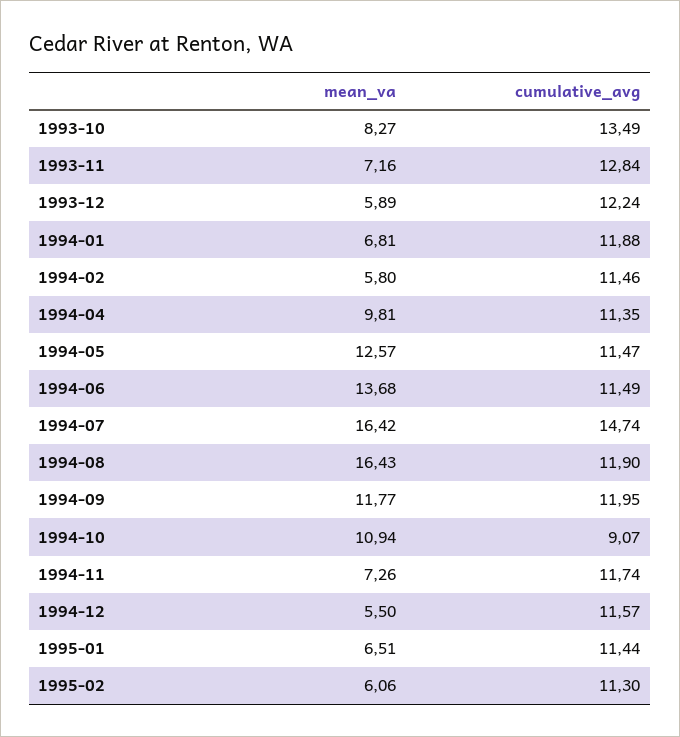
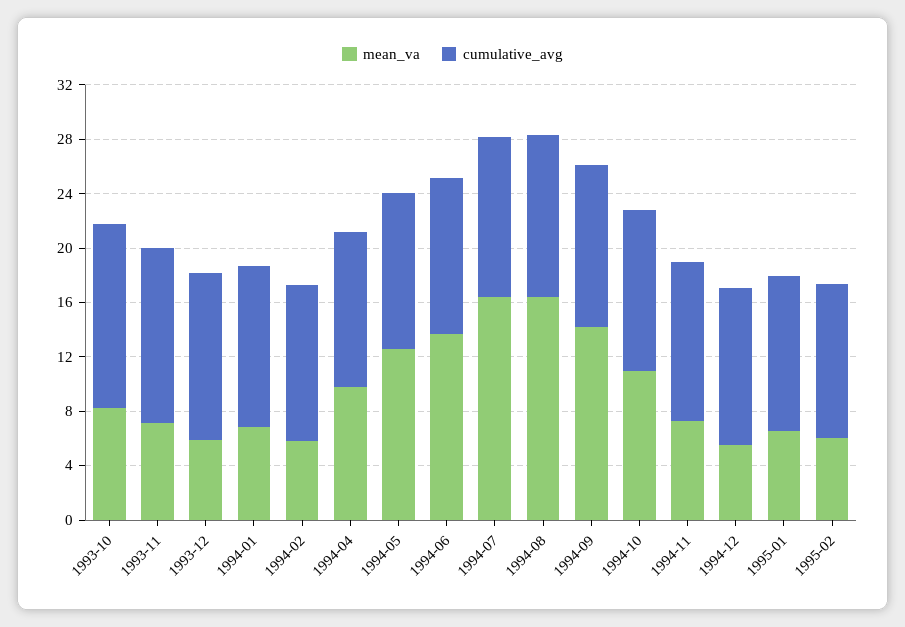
  {
    "mean_va": {
      "1993-10": 8.27,
      "1993-11": 7.16,
      "1993-12": 5.89,
      "1994-01": 6.81,
      "1994-02": 5.8,
      "1994-04": 9.81,
      "1994-05": 12.57,
      "1994-06": 13.68,
      "1994-07": 16.42,
      "1994-08": 16.43,
-     "1994-09": 11.77,
+     "1994-09": 14,
      "1994-10": 10.94,
      "1994-11": 7.26,
      "1994-12": 5.5,
      "1995-01": 6.51,
      "1995-02": 6.06
    },
    "cumulative_avg": {
      "1993-10": 13.49,
      "1993-11": 12.84,
      "1993-12": 12.24,
      "1994-01": 11.88,
      "1994-02": 11.46,
      "1994-04": 11.35,
      "1994-05": 11.47,
      "1994-06": 11.49,
-     "1994-07": 14.74,
+     "1994-07": 12,
      "1994-08": 11.9,
      "1994-09": 11.95,
-     "1994-10": 9.07,
+     "1994-10": 12,
      "1994-11": 11.74,
      "1994-12": 11.57,
      "1995-01": 11.44,
      "1995-02": 11.3
    }
  }

